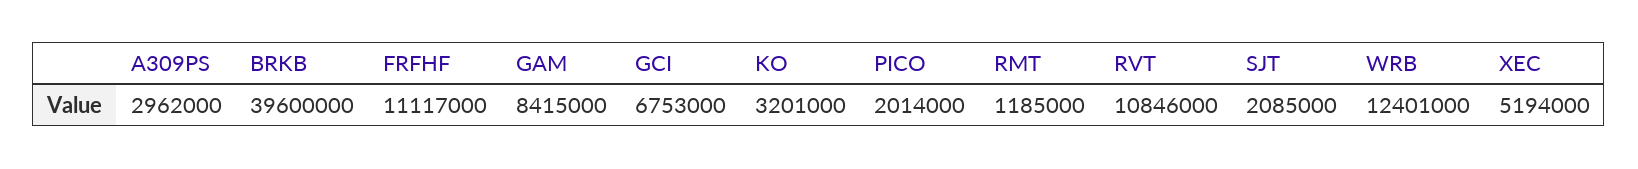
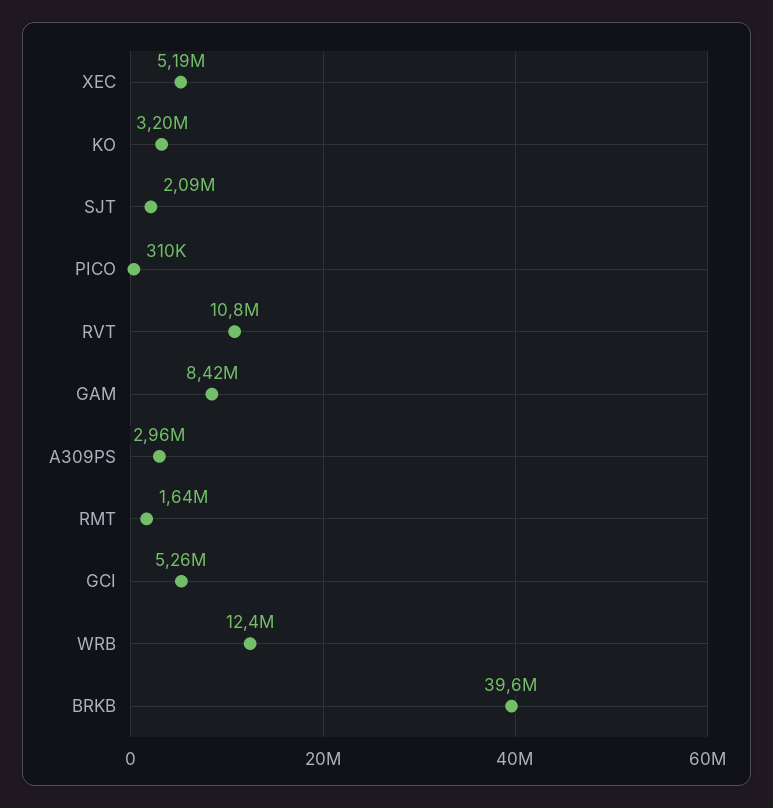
  {
    "A309PS": 2962000,
    "BRKB": 39600000,
-   "FRFHF": 11117000,
    "GAM": 8415000,
-   "GCI": 6753000,
+   "GCI": 5260000,
    "KO": 3201000,
-   "PICO": 2014000,
+   "PICO": 310000,
-   "RMT": 1185000,
+   "RMT": 1640000,
    "RVT": 10846000,
    "SJT": 2085000,
    "WRB": 12401000,
    "XEC": 5194000
  }

